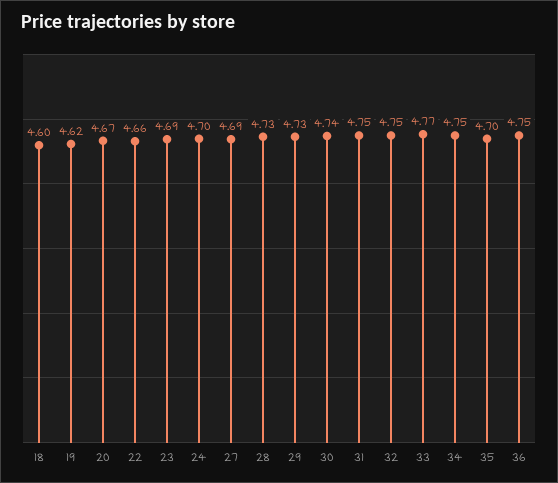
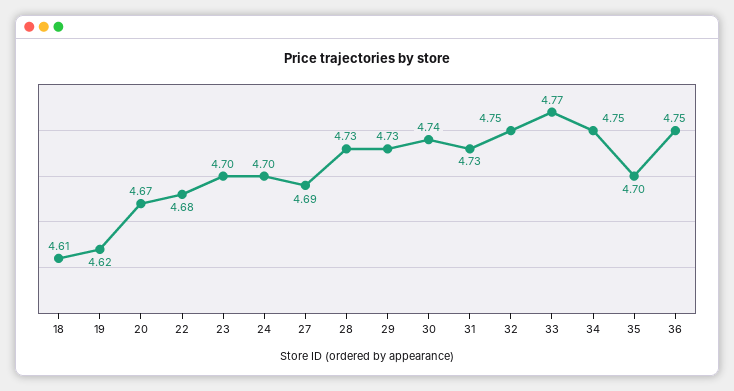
  {
-   "18": 4.6,
+   "18": 4.61,
    "19": 4.62,
    "20": 4.67,
-   "22": 4.66,
+   "22": 4.68,
-   "23": 4.69,
+   "23": 4.7,
    "24": 4.7,
    "27": 4.69,
    "28": 4.73,
    "29": 4.73,
    "30": 4.74,
-   "31": 4.75,
+   "31": 4.73,
    "32": 4.75,
    "33": 4.77,
    "34": 4.75,
    "35": 4.7,
    "36": 4.75
  }

